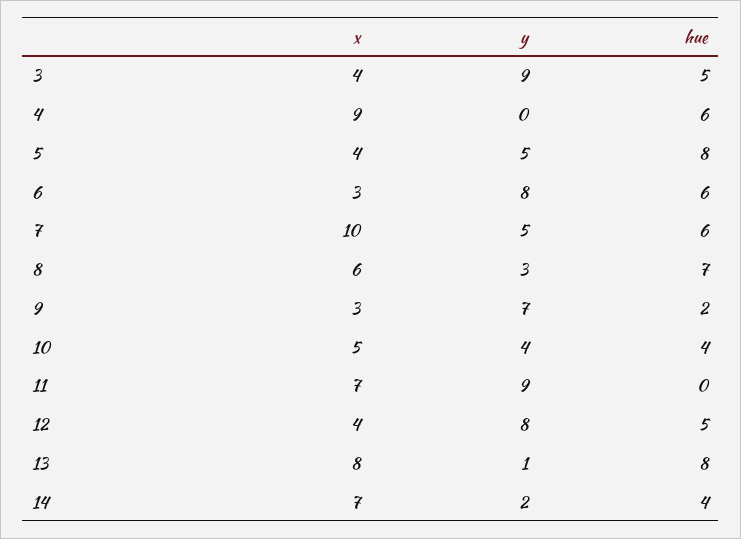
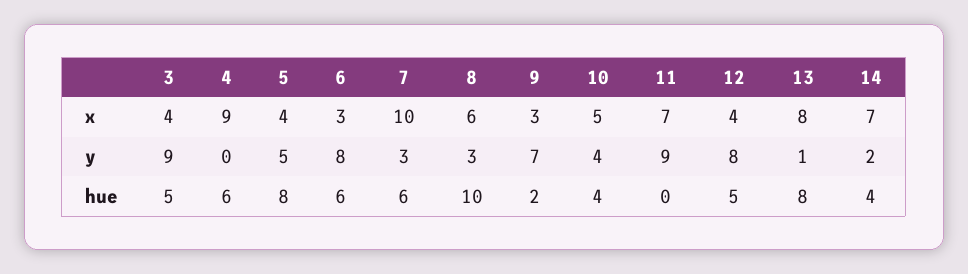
  {
    "x": {
      "3": 4,
      "4": 9,
      "5": 4,
      "6": 3,
      "7": 10,
      "8": 6,
      "9": 3,
      "10": 5,
      "11": 7,
      "12": 4,
      "13": 8,
      "14": 7
    },
    "y": {
      "3": 9,
      "4": 0,
      "5": 5,
      "6": 8,
-     "7": 5,
+     "7": 3,
      "8": 3,
      "9": 7,
      "10": 4,
      "11": 9,
      "12": 8,
      "13": 1,
      "14": 2
    },
    "hue": {
      "3": 5,
      "4": 6,
      "5": 8,
      "6": 6,
      "7": 6,
-     "8": 7,
+     "8": 10,
      "9": 2,
      "10": 4,
      "11": 0,
      "12": 5,
      "13": 8,
      "14": 4
    }
  }

